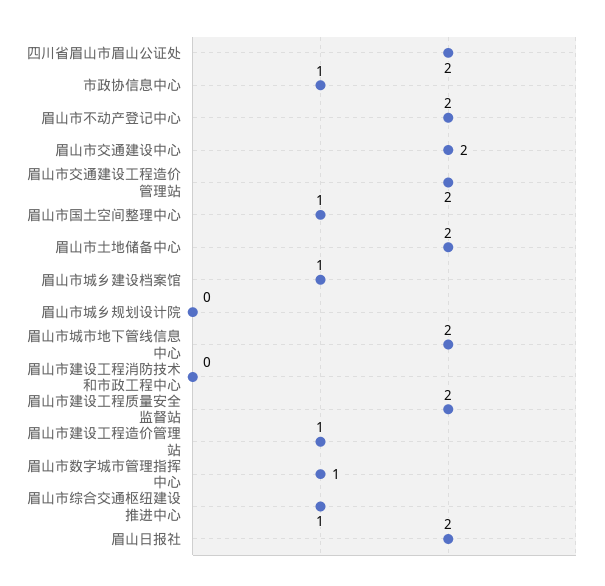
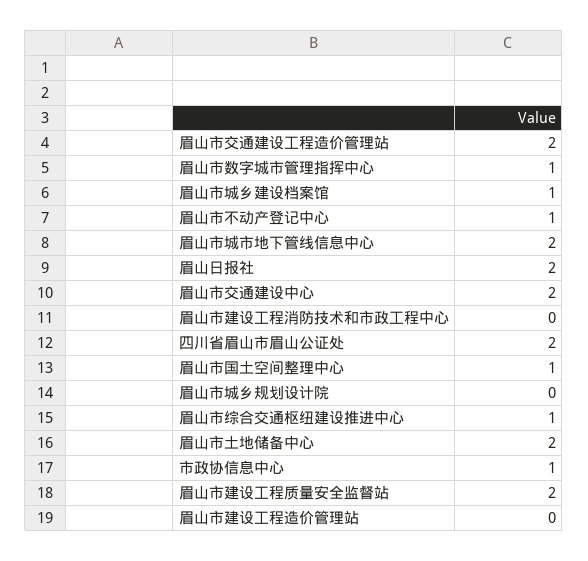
  {
    "四川省眉山市眉山公证处": 2,
    "市政协信息中心": 1,
-   "眉山市不动产登记中心": 2,
+   "眉山市不动产登记中心": 1,
    "眉山市交通建设中心": 2,
    "眉山市交通建设工程造价管理站": 2,
    "眉山市国土空间整理中心": 1,
    "眉山市土地储备中心": 2,
    "眉山市城乡建设档案馆": 1,
    "眉山市城乡规划设计院": 0,
    "眉山市城市地下管线信息中心": 2,
    "眉山市建设工程消防技术和市政工程中心": 0,
    "眉山市建设工程质量安全监督站": 2,
-   "眉山市建设工程造价管理站": 1,
+   "眉山市建设工程造价管理站": 0,
    "眉山市数字城市管理指挥中心": 1,
    "眉山市综合交通枢纽建设推进中心": 1,
    "眉山日报社": 2
  }

